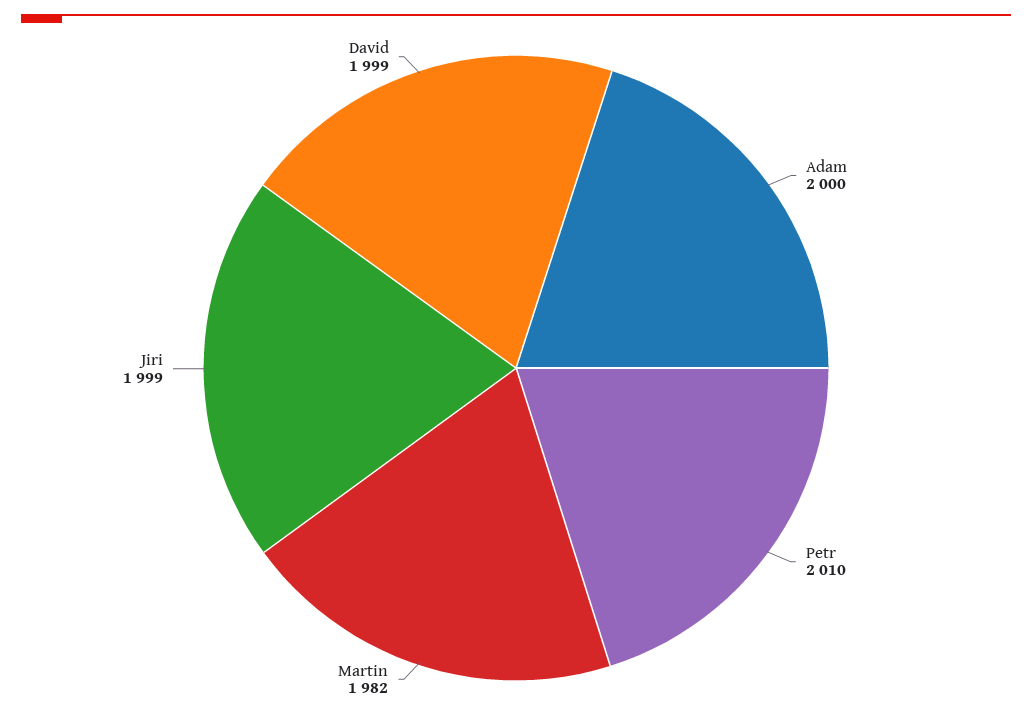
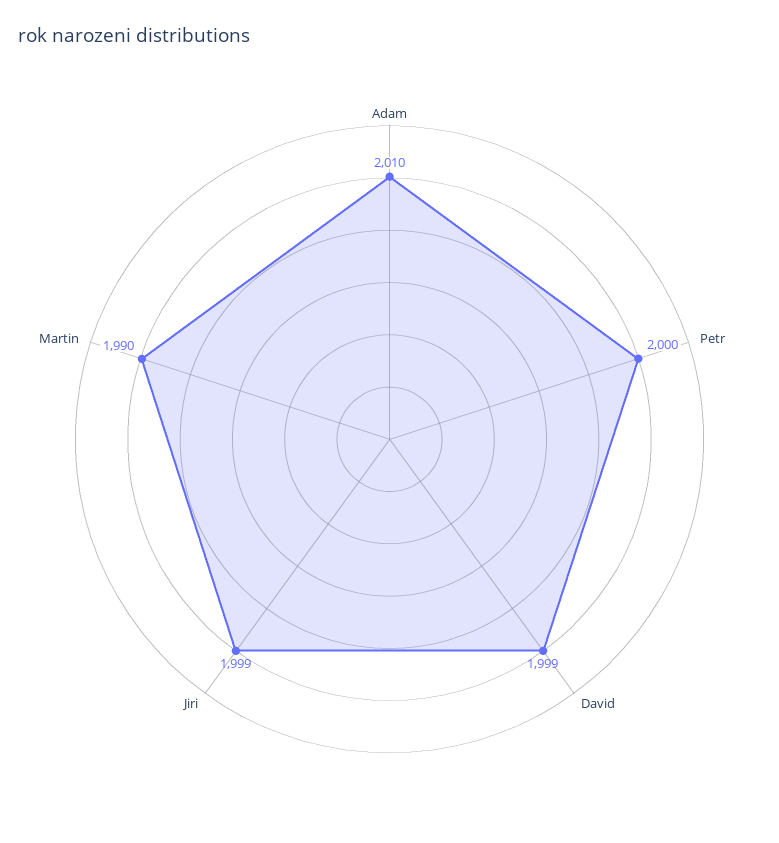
  {
-   "Adam": 2000,
+   "Adam": 2010,
-   "Petr": 2010,
+   "Petr": 2000,
-   "Martin": 1982,
+   "Martin": 1990,
    "Jiri": 1999,
    "David": 1999
  }

